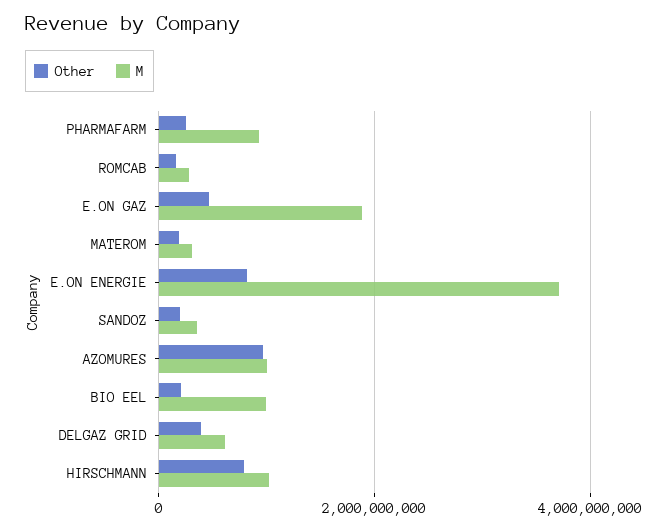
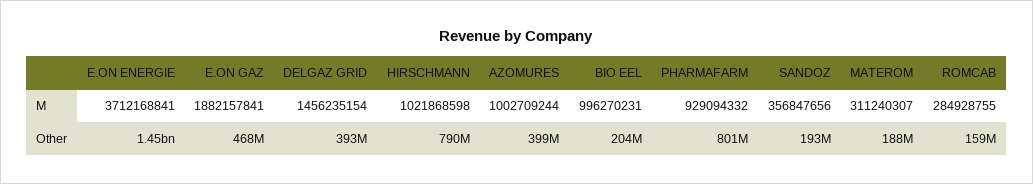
  {
    "Other": {
-     "PHARMAFARM": 200000000,
+     "PHARMAFARM": 801000000,
      "ROMCAB": 159000000,
      "E.ON GAZ": 468000000,
      "MATEROM": 188000000,
-     "E.ON ENERGIE": 800000000,
+     "E.ON ENERGIE": 1450000000,
      "SANDOZ": 193000000,
-     "AZOMURES": 1000000000,
+     "AZOMURES": 399000000,
      "BIO EEL": 204000000,
      "DELGAZ GRID": 393000000,
      "HIRSCHMANN": 790000000
    },
    "M": {
      "PHARMAFARM": 929094332,
      "ROMCAB": 284928755,
      "E.ON GAZ": 1882157841,
      "MATEROM": 311240307,
      "E.ON ENERGIE": 3712168841,
      "SANDOZ": 356847656,
      "AZOMURES": 1002709244,
      "BIO EEL": 996270231,
-     "DELGAZ GRID": 600000000,
+     "DELGAZ GRID": 1456235154,
      "HIRSCHMANN": 1021868598
    }
  }

